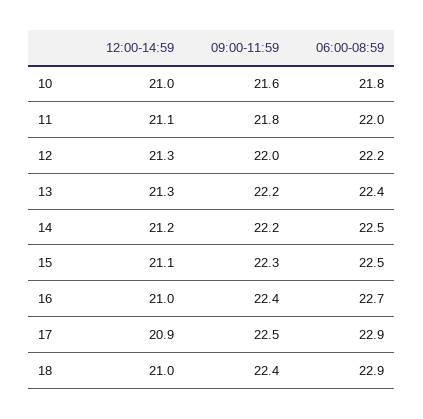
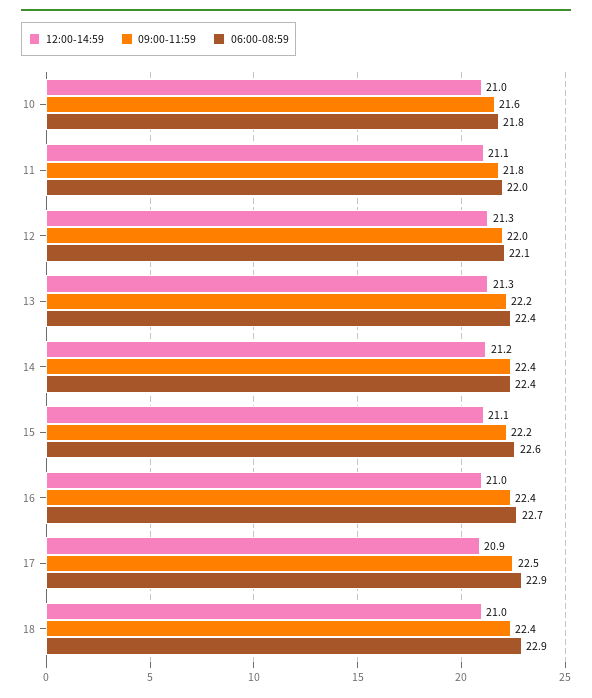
  {
    "12:00-14:59": {
      "10": 21,
      "11": 21.1,
      "12": 21.3,
      "13": 21.3,
      "14": 21.2,
      "15": 21.1,
      "16": 21,
      "17": 20.9,
      "18": 21
    },
    "09:00-11:59": {
      "10": 21.6,
      "11": 21.8,
      "12": 22,
      "13": 22.2,
-     "14": 22.2,
+     "14": 22.4,
-     "15": 22.3,
+     "15": 22.2,
      "16": 22.4,
      "17": 22.5,
      "18": 22.4
    },
    "06:00-08:59": {
      "10": 21.8,
      "11": 22,
-     "12": 22.2,
+     "12": 22.1,
      "13": 22.4,
-     "14": 22.5,
+     "14": 22.4,
-     "15": 22.5,
+     "15": 22.6,
      "16": 22.7,
      "17": 22.9,
      "18": 22.9
    }
  }

